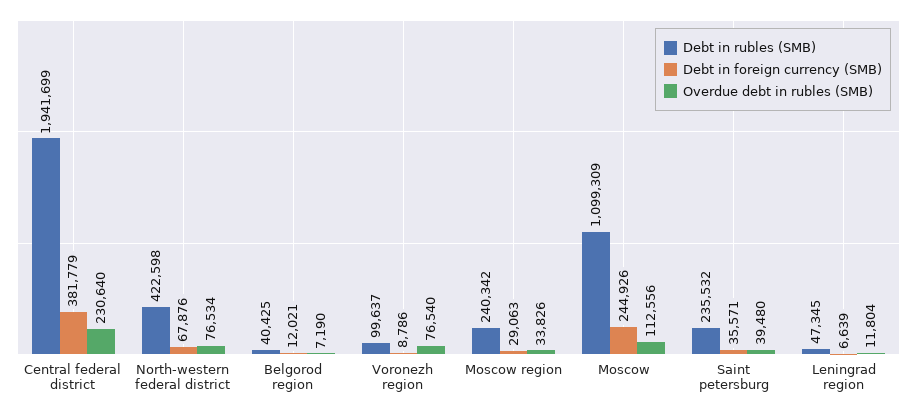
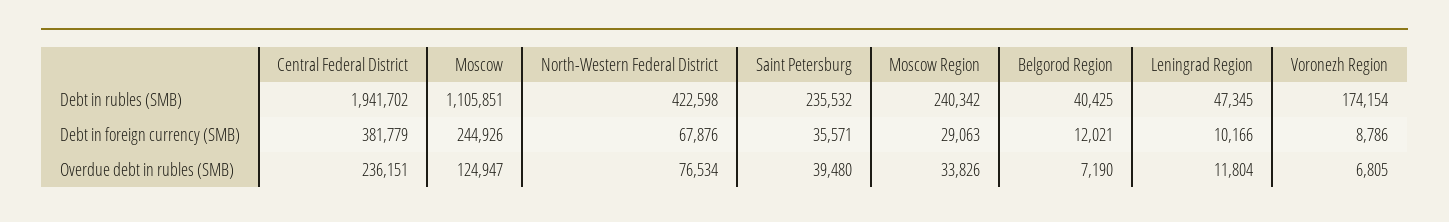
  {
    "Debt in rubles (SMB)": {
-     "Central federal district": 1941699,
+     "Central federal district": 1941702,
      "North-western federal district": 422598,
      "Belgorod region": 40425,
-     "Voronezh region": 99637,
+     "Voronezh region": 174154,
      "Moscow region": 240342,
-     "Moscow": 1099309,
+     "Moscow": 1105851,
      "Saint petersburg": 235532,
      "Leningrad region": 47345
    },
    "Debt in foreign currency (SMB)": {
      "Central federal district": 381779,
      "North-western federal district": 67876,
      "Belgorod region": 12021,
      "Voronezh region": 8786,
      "Moscow region": 29063,
      "Moscow": 244926,
      "Saint petersburg": 35571,
-     "Leningrad region": 6639
+     "Leningrad region": 10166
    },
    "Overdue debt in rubles (SMB)": {
-     "Central federal district": 230640,
+     "Central federal district": 236151,
      "North-western federal district": 76534,
      "Belgorod region": 7190,
-     "Voronezh region": 76540,
+     "Voronezh region": 6805,
      "Moscow region": 33826,
-     "Moscow": 112556,
+     "Moscow": 124947,
      "Saint petersburg": 39480,
      "Leningrad region": 11804
    }
  }

